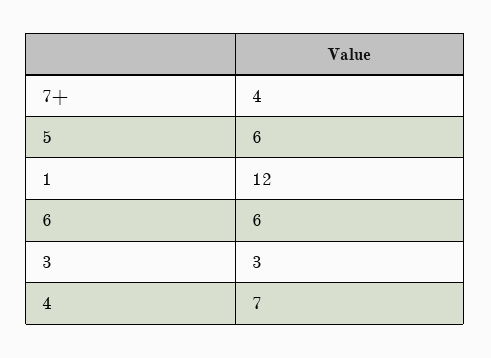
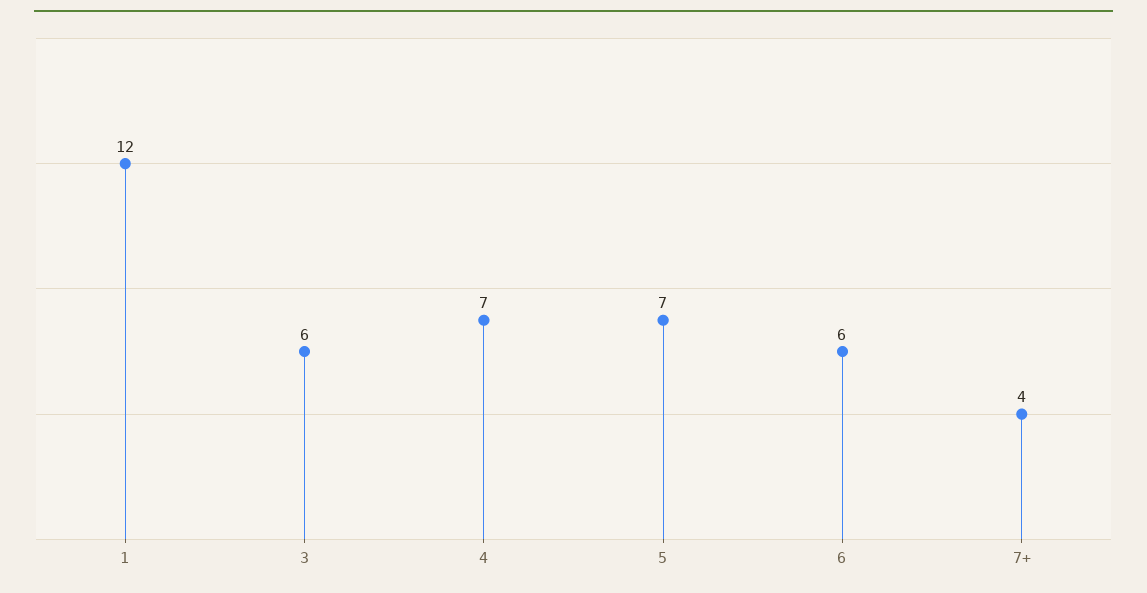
  {
    "7+": 4,
-   "5": 6,
+   "5": 7,
    "1": 12,
    "6": 6,
-   "3": 3,
+   "3": 6,
    "4": 7
  }

